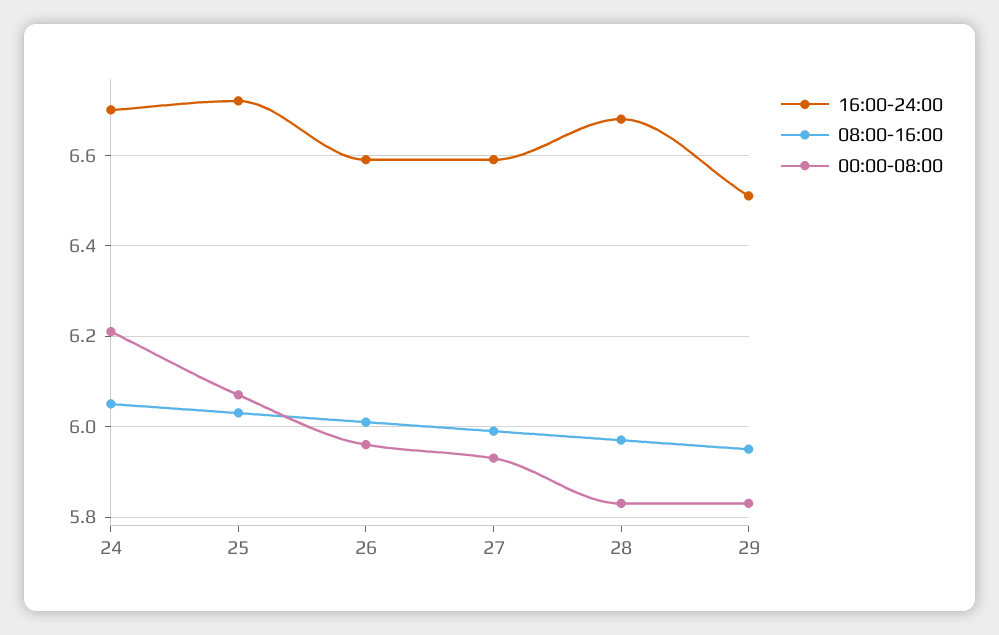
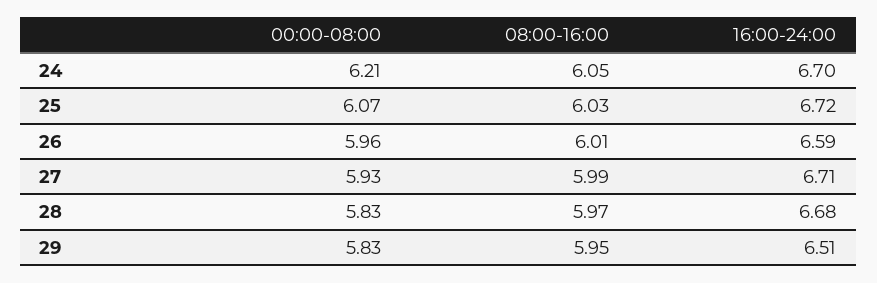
  {
    "16:00-24:00": {
      "24": 6.7,
      "25": 6.72,
      "26": 6.59,
-     "27": 6.6,
+     "27": 6.71,
      "28": 6.68,
      "29": 6.51
    },
    "08:00-16:00": {
      "24": 6.05,
      "25": 6.03,
      "26": 6.01,
      "27": 5.99,
      "28": 5.97,
      "29": 5.95
    },
    "00:00-08:00": {
      "24": 6.21,
      "25": 6.07,
      "26": 5.96,
      "27": 5.93,
      "28": 5.83,
      "29": 5.83
    }
  }

